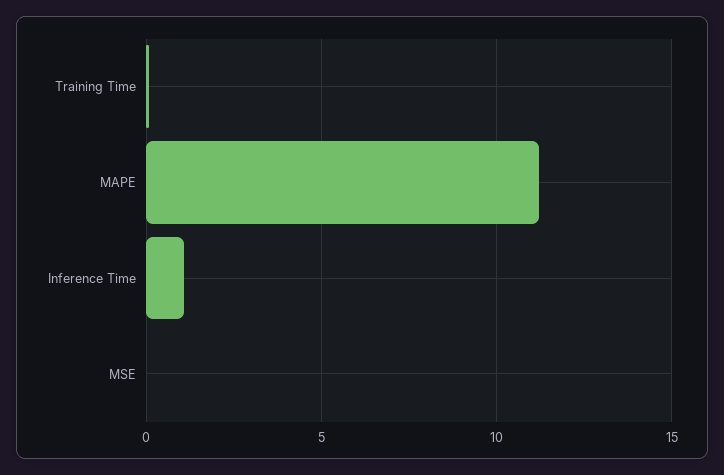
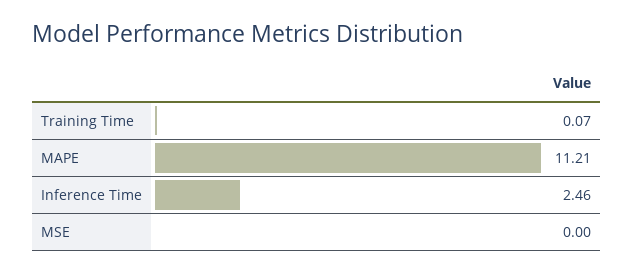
  {
    "Training Time": 0.07,
    "MAPE": 11.21,
-   "Inference Time": 1,
+   "Inference Time": 2.46,
    "MSE": 0
  }

